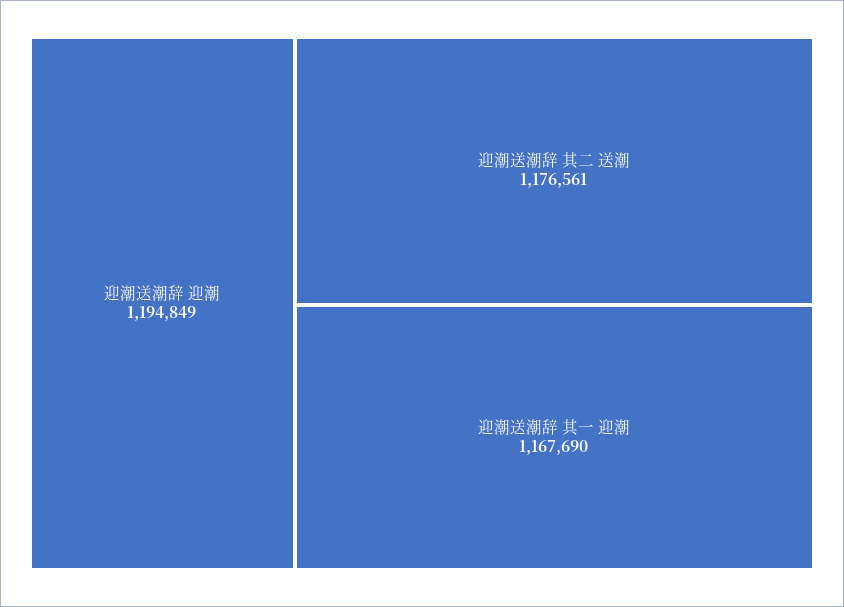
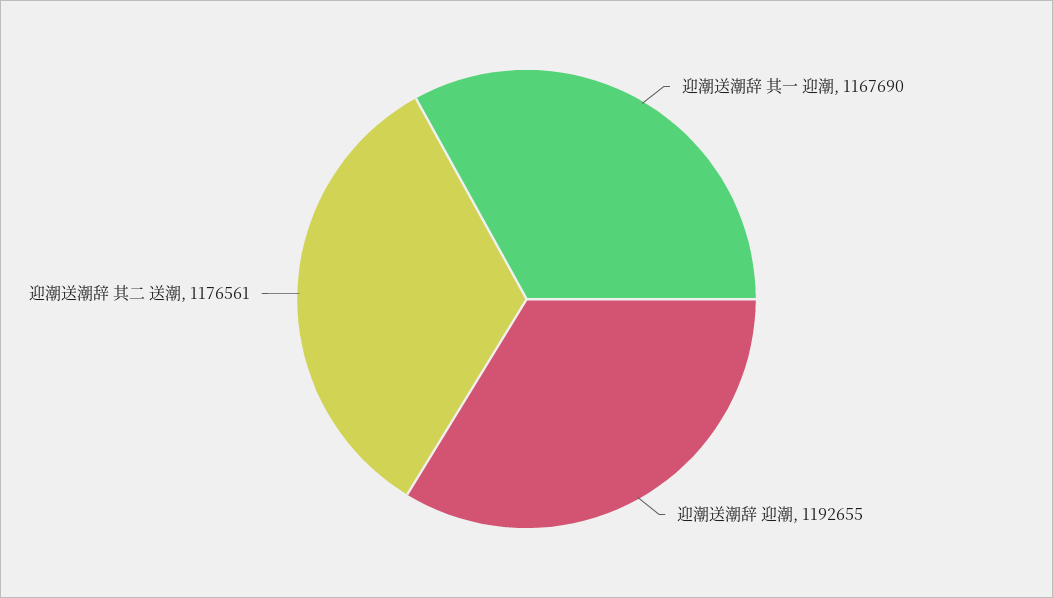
  {
-   "迎潮送潮辞 迎潮": 1194849,
+   "迎潮送潮辞 迎潮": 1192655,
    "迎潮送潮辞 其二 送潮": 1176561,
    "迎潮送潮辞 其一 迎潮": 1167690
  }

